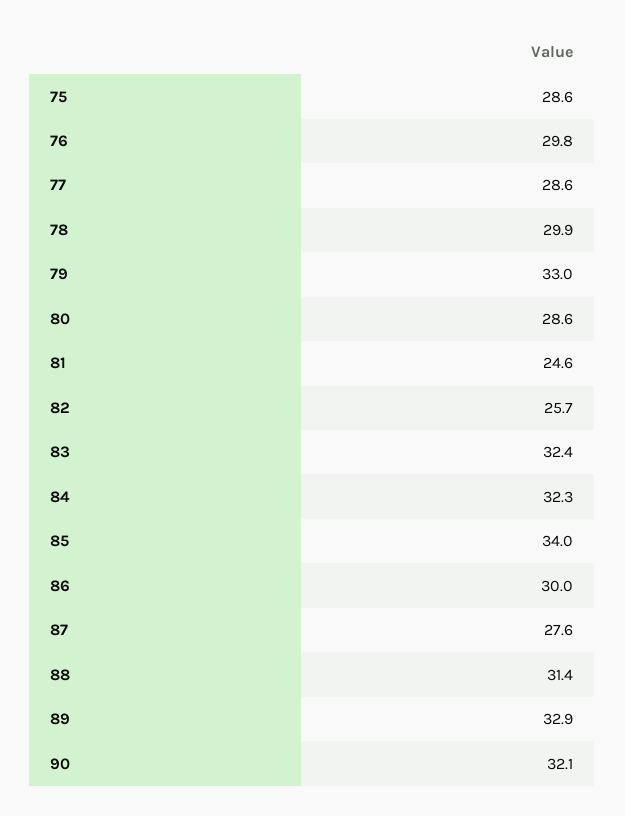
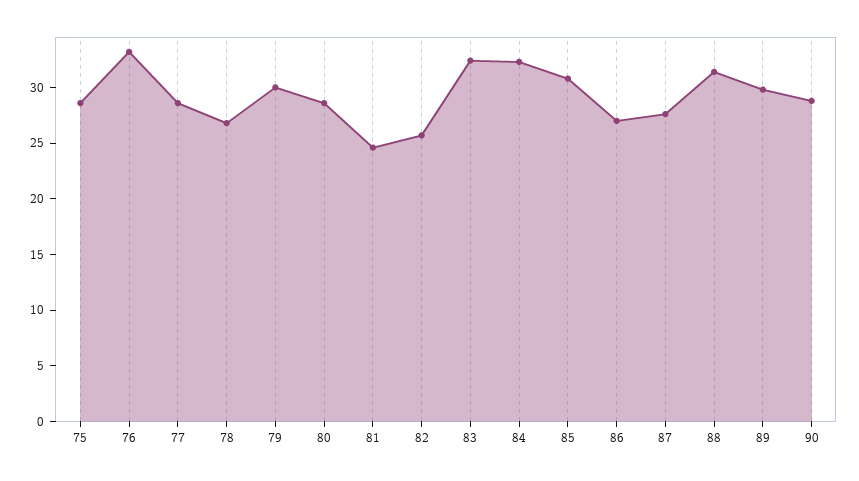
  {
    "75": 28.6,
-   "76": 29.8,
+   "76": 33,
    "77": 28.6,
-   "78": 29.9,
+   "78": 27,
-   "79": 33,
+   "79": 30,
    "80": 28.6,
    "81": 24.6,
    "82": 25.7,
    "83": 32.4,
    "84": 32.3,
-   "85": 34,
+   "85": 31,
-   "86": 30,
+   "86": 27,
    "87": 27.6,
    "88": 31.4,
-   "89": 32.9,
+   "89": 30,
-   "90": 32.1
+   "90": 29
  }

